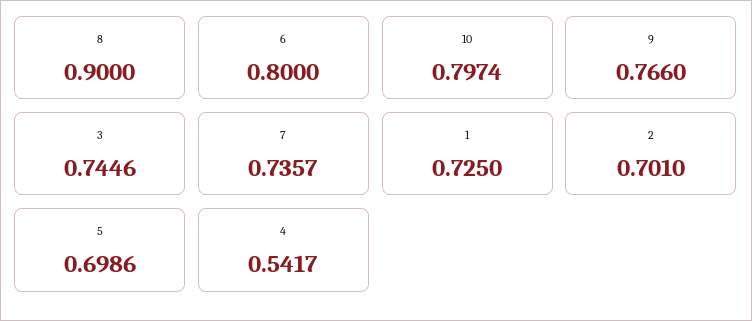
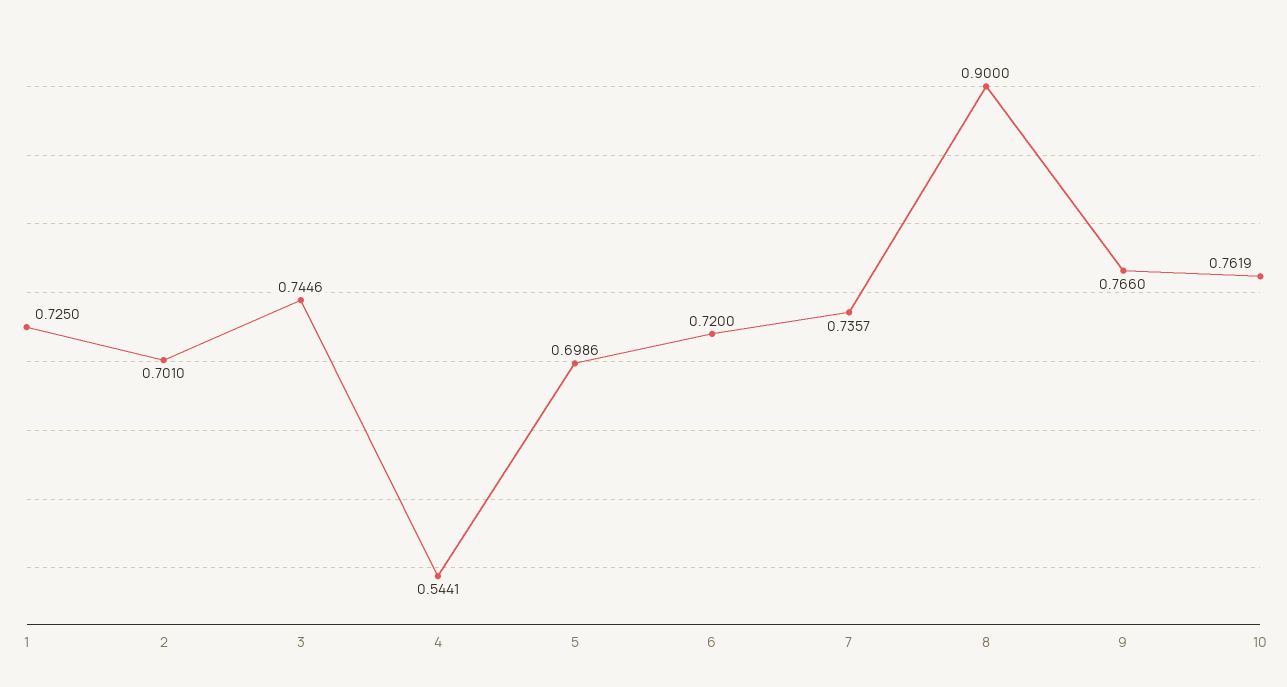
  {
    "8": 0.9,
-   "6": 0.8,
+   "6": 0.72,
-   "10": 0.7974,
+   "10": 0.7619,
    "9": 0.766,
    "3": 0.7446,
    "7": 0.7357,
    "1": 0.725,
    "2": 0.701,
    "5": 0.6986,
-   "4": 0.5417
+   "4": 0.5441
  }

